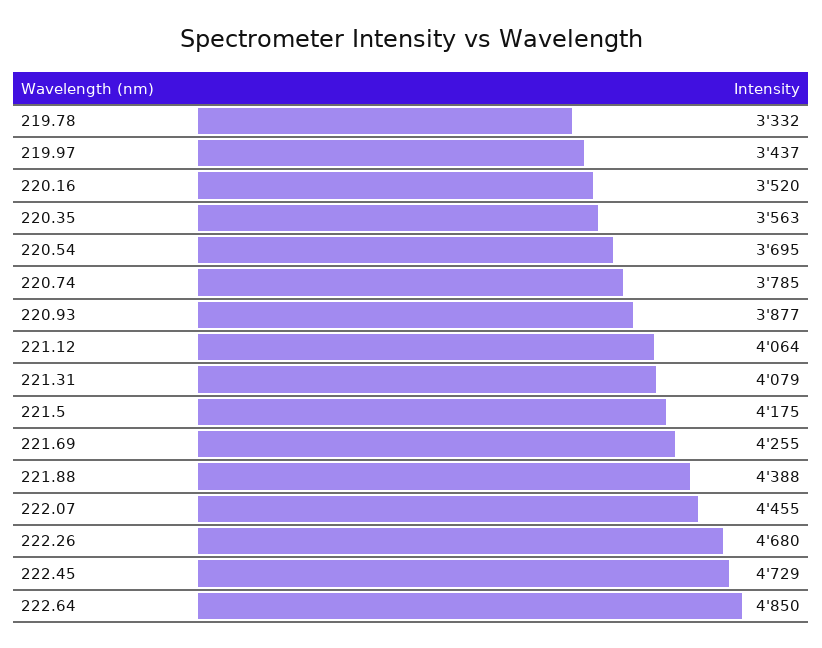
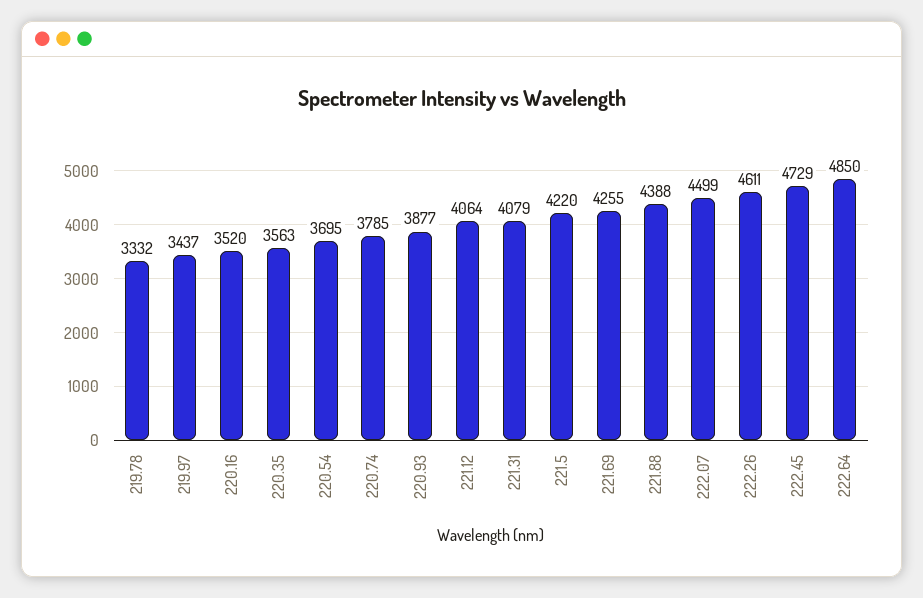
  {
    "219.78": 3332,
    "219.97": 3437,
    "220.16": 3520,
    "220.35": 3563,
    "220.54": 3695,
    "220.74": 3785,
    "220.93": 3877,
    "221.12": 4064,
    "221.31": 4079,
-   "221.5": 4175,
+   "221.5": 4220,
    "221.69": 4255,
    "221.88": 4388,
-   "222.07": 4455,
+   "222.07": 4499,
-   "222.26": 4680,
+   "222.26": 4611,
    "222.45": 4729,
    "222.64": 4850
  }

